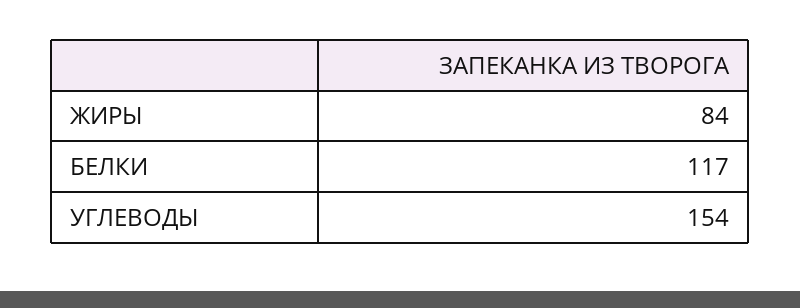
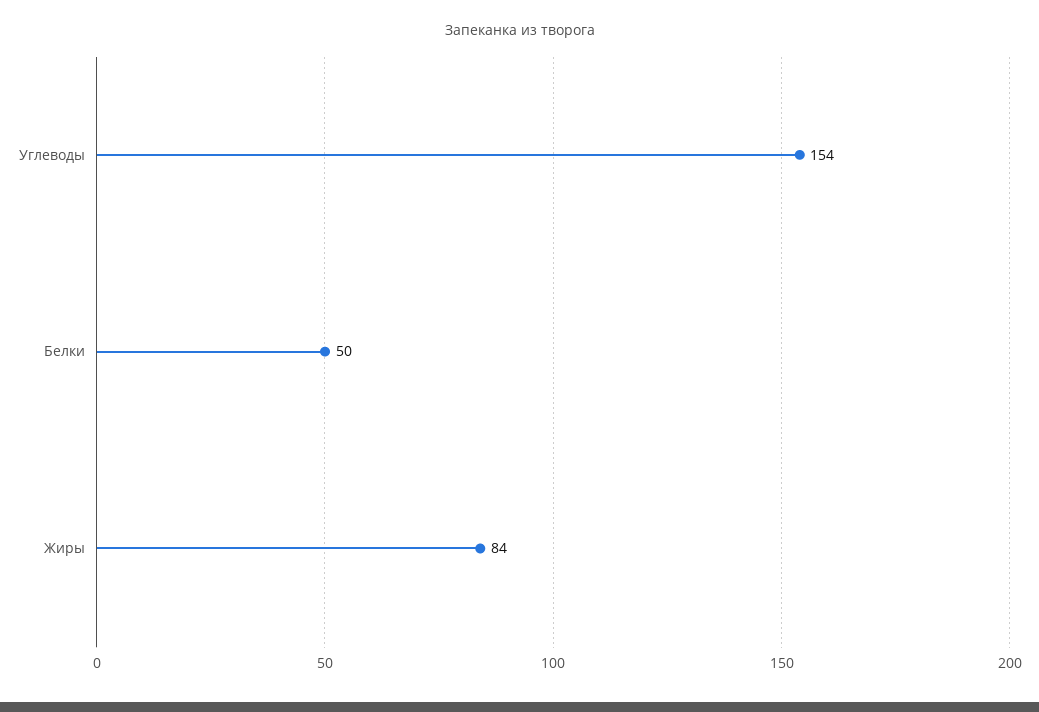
  {
    "ЖИРЫ": 84,
-   "БЕЛКИ": 117,
+   "БЕЛКИ": 50,
    "УГЛЕВОДЫ": 154
  }

